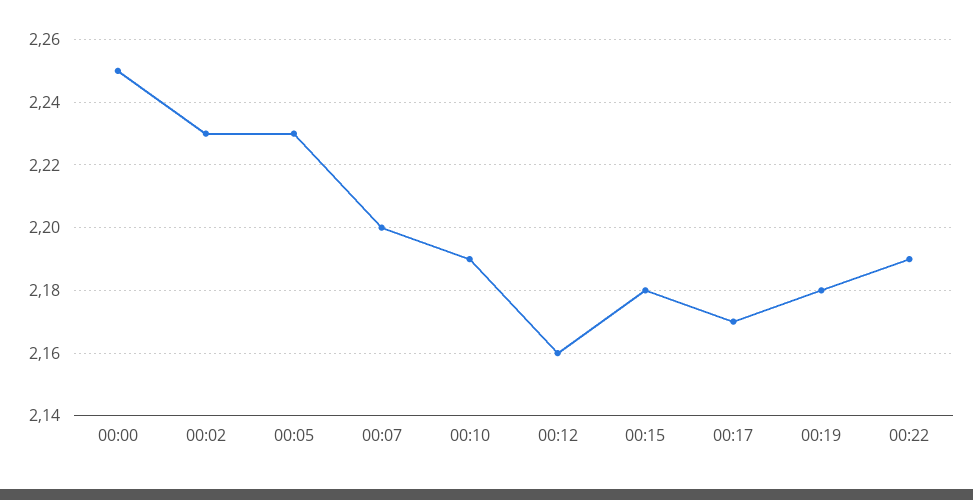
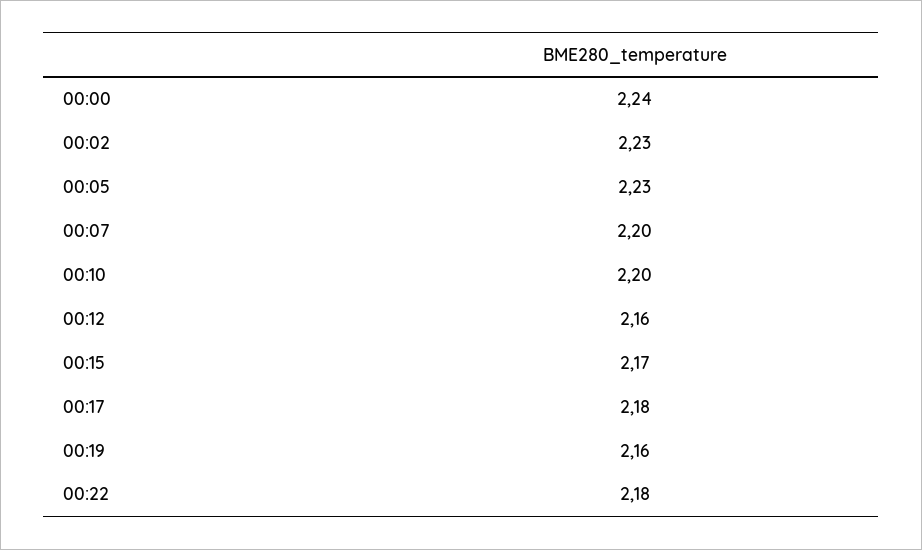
  {
-   "00:00": 2.25,
+   "00:00": 2.24,
    "00:02": 2.23,
    "00:05": 2.23,
    "00:07": 2.2,
-   "00:10": 2.19,
+   "00:10": 2.2,
    "00:12": 2.16,
-   "00:15": 2.18,
+   "00:15": 2.17,
-   "00:17": 2.17,
+   "00:17": 2.18,
-   "00:19": 2.18,
+   "00:19": 2.16,
-   "00:22": 2.19
+   "00:22": 2.18
  }

